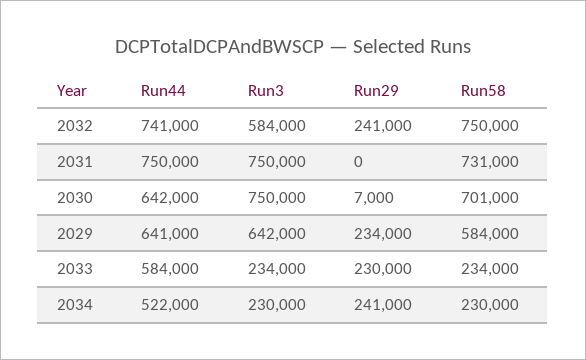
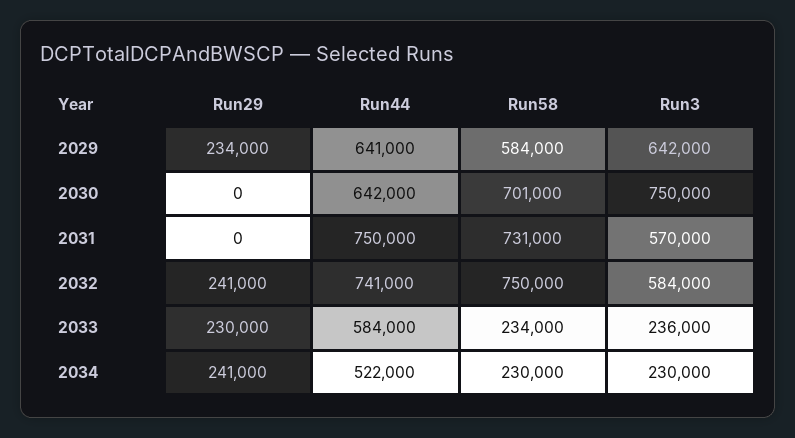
  {
    "Run44": {
      "2032": 741000,
      "2031": 750000,
      "2030": 642000,
      "2029": 641000,
      "2033": 584000,
      "2034": 522000
    },
    "Run3": {
      "2032": 584000,
-     "2031": 750000,
+     "2031": 570000,
      "2030": 750000,
      "2029": 642000,
-     "2033": 234000,
+     "2033": 236000,
      "2034": 230000
    },
    "Run29": {
      "2032": 241000,
      "2031": 0,
-     "2030": 7000,
+     "2030": 0,
      "2029": 234000,
      "2033": 230000,
      "2034": 241000
    },
    "Run58": {
      "2032": 750000,
      "2031": 731000,
      "2030": 701000,
      "2029": 584000,
      "2033": 234000,
      "2034": 230000
    }
  }

